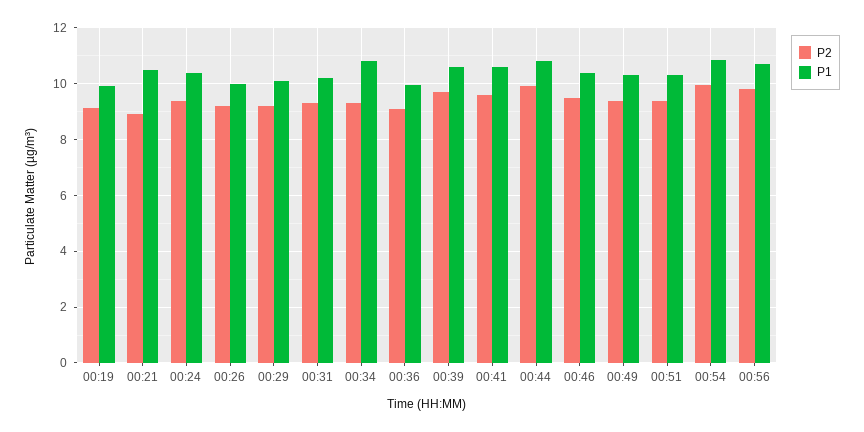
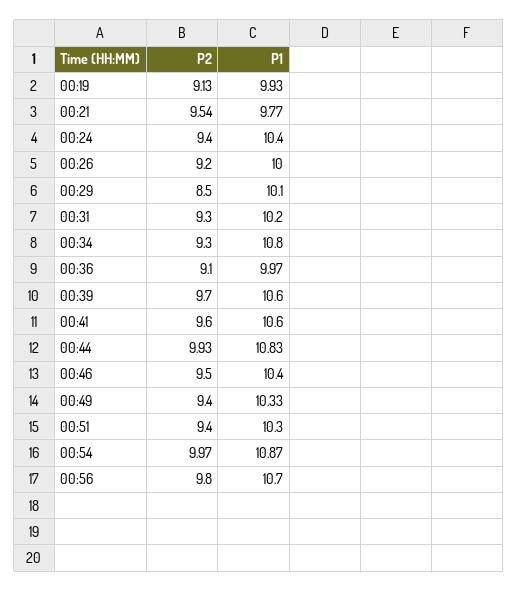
  {
    "P2": {
      "00:19": 9.13,
-     "00:21": 9,
+     "00:21": 9.54,
      "00:24": 9.4,
      "00:26": 9.2,
-     "00:29": 9.25,
+     "00:29": 8.5,
      "00:31": 9.3,
      "00:34": 9.3,
      "00:36": 9.1,
      "00:39": 9.7,
      "00:41": 9.6,
      "00:44": 9.93,
      "00:46": 9.5,
      "00:49": 9.4,
      "00:51": 9.4,
      "00:54": 9.97,
      "00:56": 9.8
    },
    "P1": {
      "00:19": 9.93,
-     "00:21": 10.5,
+     "00:21": 9.77,
      "00:24": 10.4,
      "00:26": 10,
      "00:29": 10.1,
      "00:31": 10.2,
      "00:34": 10.8,
      "00:36": 9.97,
      "00:39": 10.6,
      "00:41": 10.6,
      "00:44": 10.83,
      "00:46": 10.4,
      "00:49": 10.33,
      "00:51": 10.3,
      "00:54": 10.87,
      "00:56": 10.7
    }
  }

